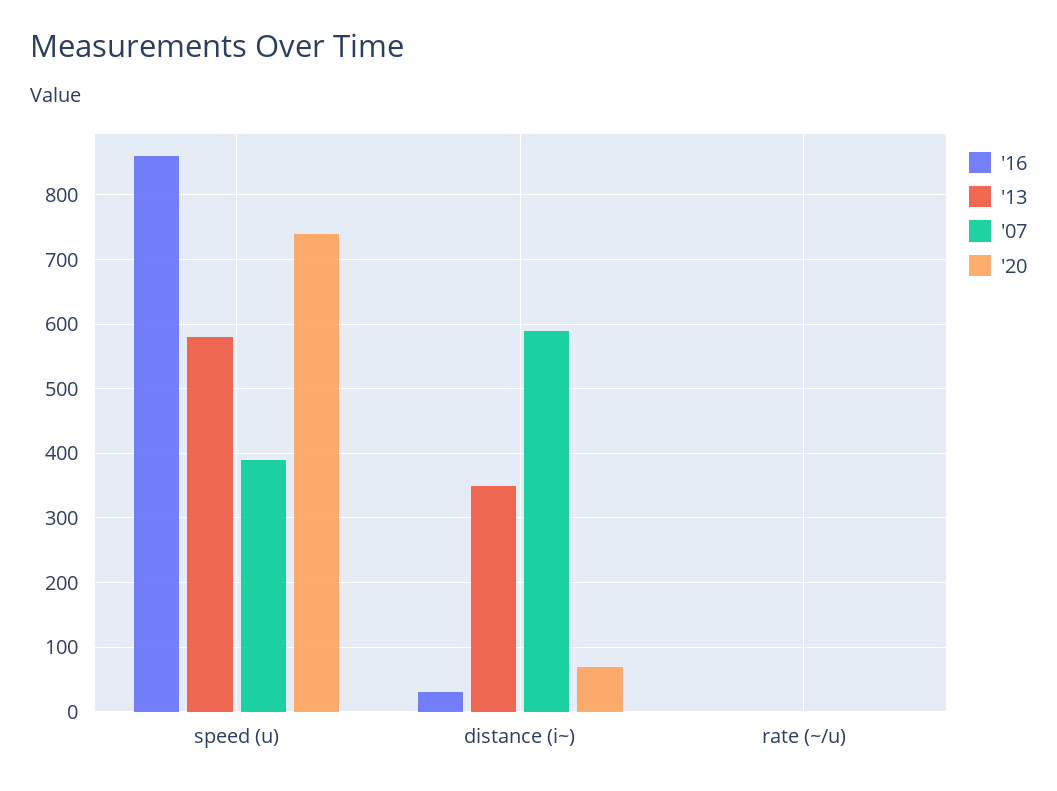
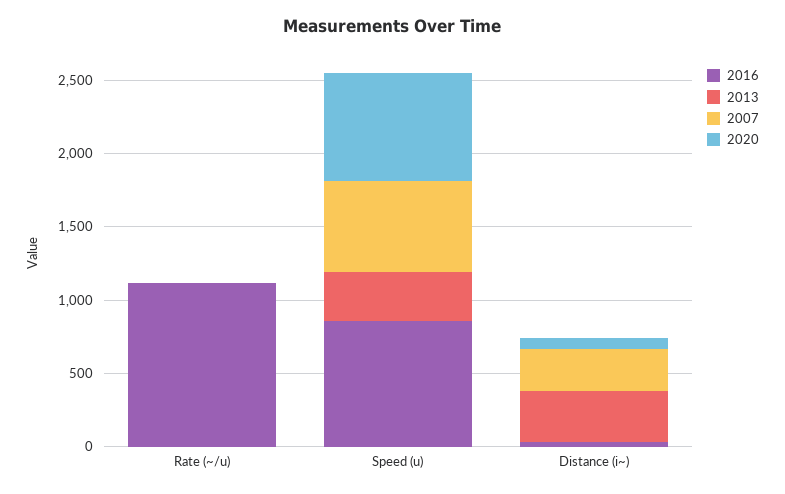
  {
    "'16": {
      "speed (u)": 860,
      "distance (i~)": 30,
-     "rate (~/u)": 0
+     "rate (~/u)": 1100
    },
    "'13": {
-     "speed (u)": 580,
+     "speed (u)": 300,
      "distance (i~)": 350,
      "rate (~/u)": 0
    },
    "'07": {
-     "speed (u)": 390,
+     "speed (u)": 600,
-     "distance (i~)": 590,
+     "distance (i~)": 300,
      "rate (~/u)": 0
    },
    "'20": {
      "speed (u)": 740,
      "distance (i~)": 70,
      "rate (~/u)": 0
    }
  }

